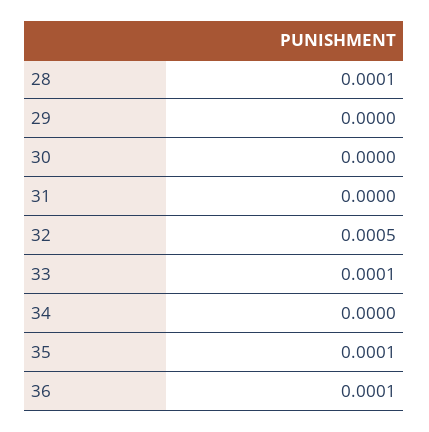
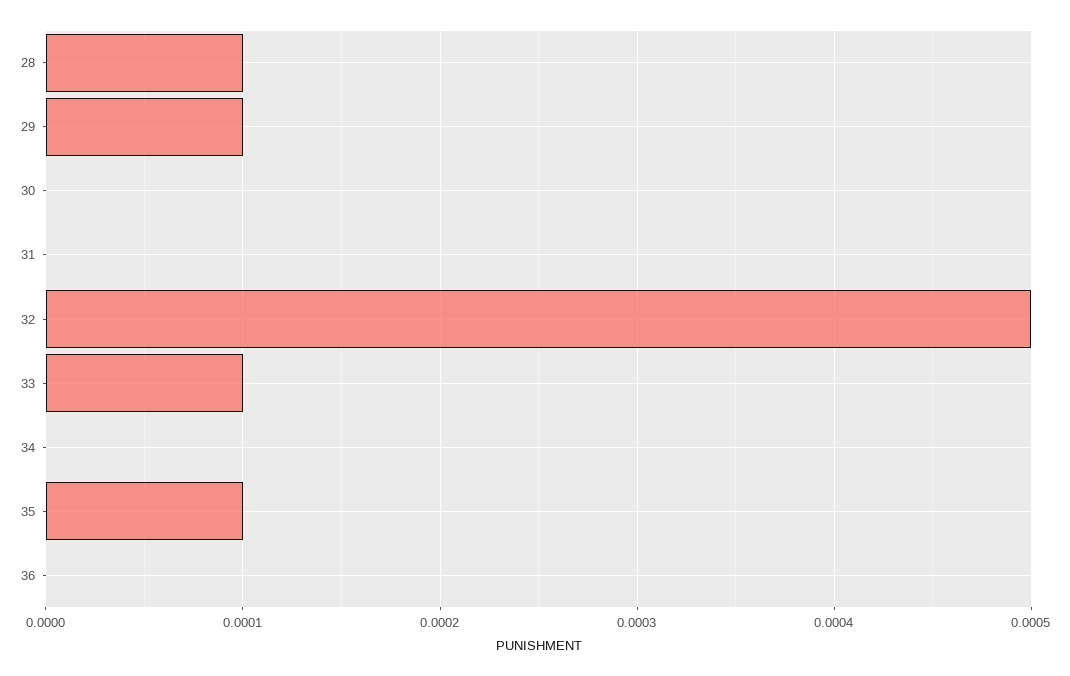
  {
    "28": 0.0001,
-   "29": 0,
+   "29": 0.0001,
    "30": 0,
    "31": 0,
    "32": 0.0005,
    "33": 0.0001,
    "34": 0,
    "35": 0.0001,
-   "36": 0.0001
+   "36": 0
  }

